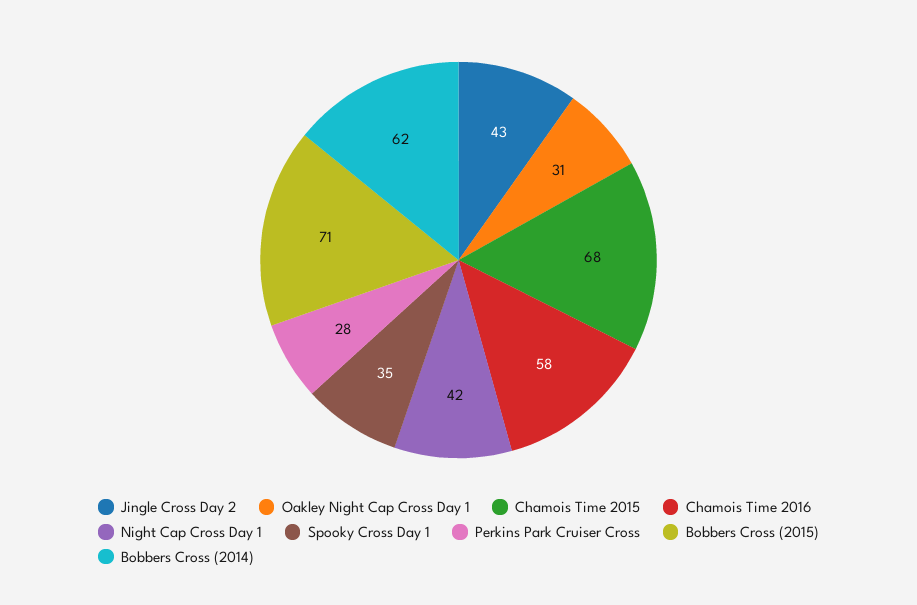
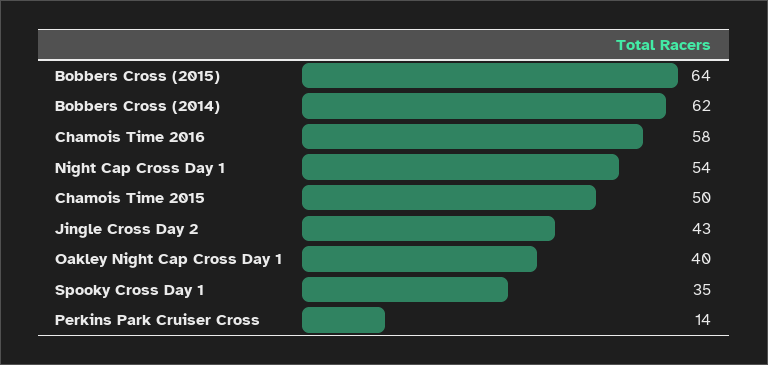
  {
    "Jingle Cross Day 2": 43,
-   "Oakley Night Cap Cross Day 1": 31,
+   "Oakley Night Cap Cross Day 1": 40,
-   "Chamois Time 2015": 68,
+   "Chamois Time 2015": 50,
    "Chamois Time 2016": 58,
-   "Night Cap Cross Day 1": 42,
+   "Night Cap Cross Day 1": 54,
    "Spooky Cross Day 1": 35,
-   "Perkins Park Cruiser Cross": 28,
+   "Perkins Park Cruiser Cross": 14,
-   "Bobbers Cross (2015)": 71,
+   "Bobbers Cross (2015)": 64,
    "Bobbers Cross (2014)": 62
  }

